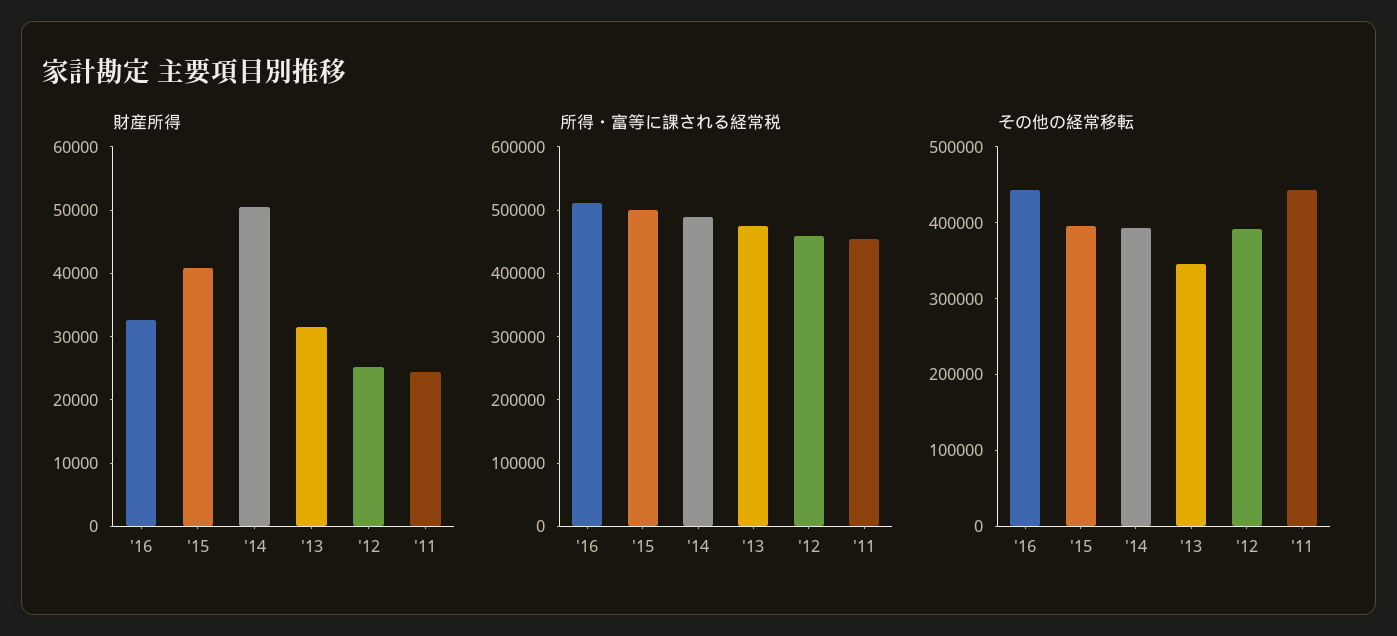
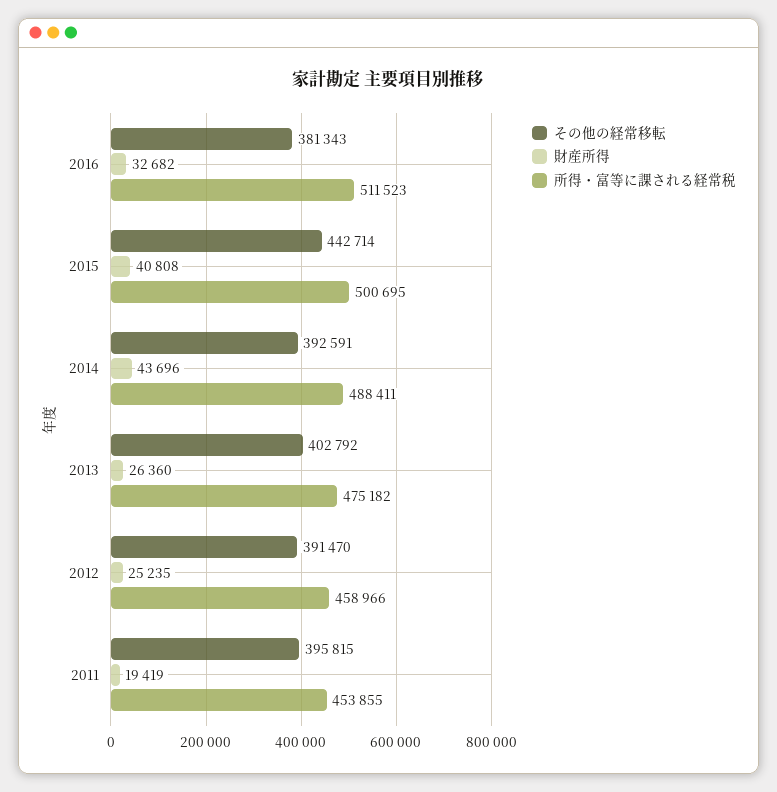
  {
    "財産所得": {
      "'16": 32682,
      "'15": 40808,
-     "'14": 50000,
+     "'14": 43696,
-     "'13": 32000,
+     "'13": 26360,
      "'12": 25235,
-     "'11": 24000
+     "'11": 19419
    },
    "所得・富等に課される経常税": {
      "'16": 511523,
      "'15": 500695,
      "'14": 488411,
      "'13": 475182,
      "'12": 458966,
      "'11": 453855
    },
    "その他の経常移転": {
-     "'16": 440000,
+     "'16": 381343,
-     "'15": 400000,
+     "'15": 442714,
      "'14": 392591,
-     "'13": 340000,
+     "'13": 402792,
      "'12": 391470,
-     "'11": 440000
+     "'11": 395815
    }
  }

